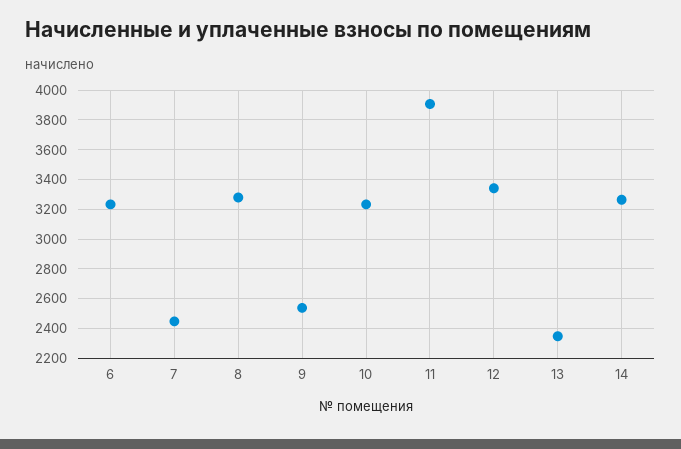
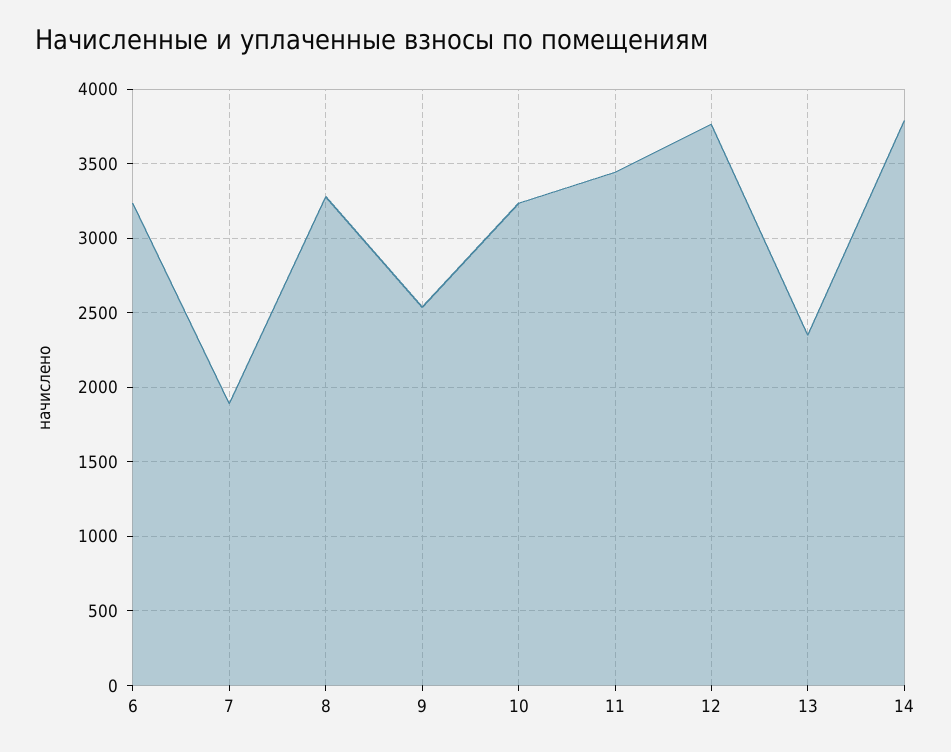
  {
    "6": 3250,
-   "7": 2450,
+   "7": 1900,
    "8": 3300,
    "9": 2550,
    "10": 3250,
-   "11": 3900,
+   "11": 3450,
-   "12": 3350,
+   "12": 3750,
    "13": 2350,
-   "14": 3250
+   "14": 3800
  }

